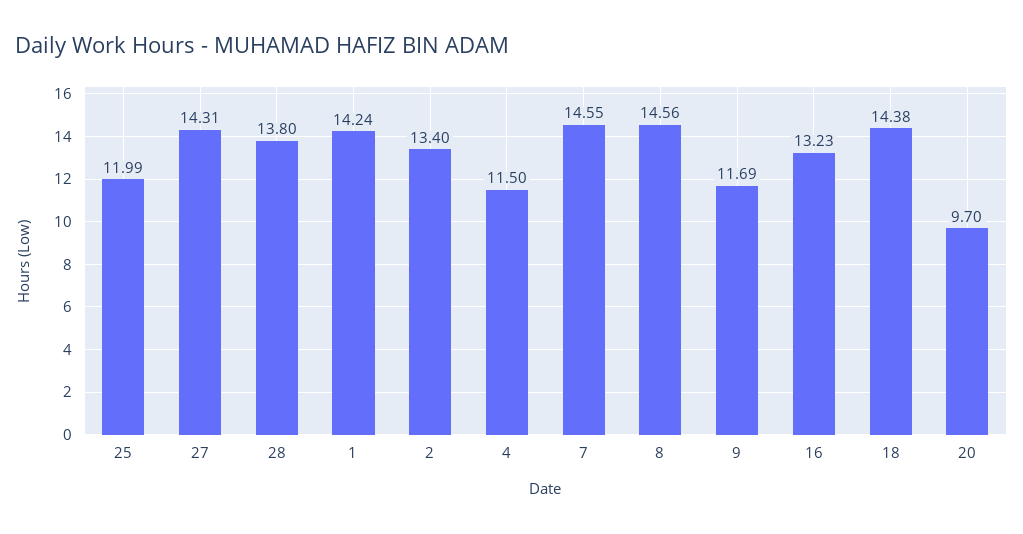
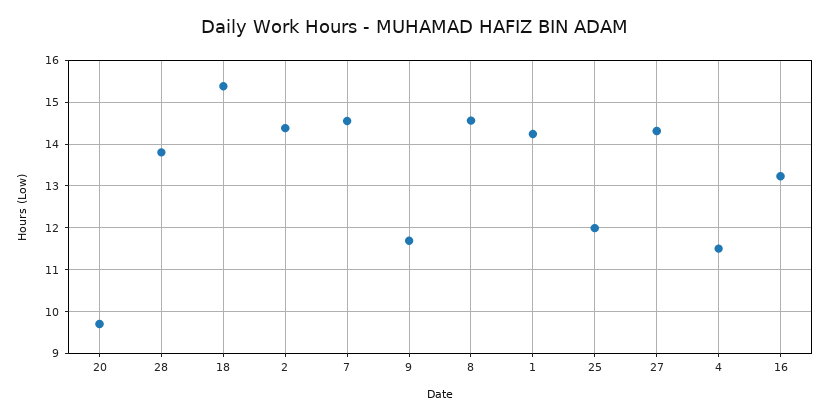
  {
    "25": 11.99,
    "27": 14.31,
    "28": 13.8,
    "1": 14.24,
-   "2": 13.4,
+   "2": 14.4,
    "4": 11.5,
    "7": 14.55,
    "8": 14.56,
    "9": 11.69,
    "16": 13.23,
-   "18": 14.38,
+   "18": 15.4,
    "20": 9.7
  }

